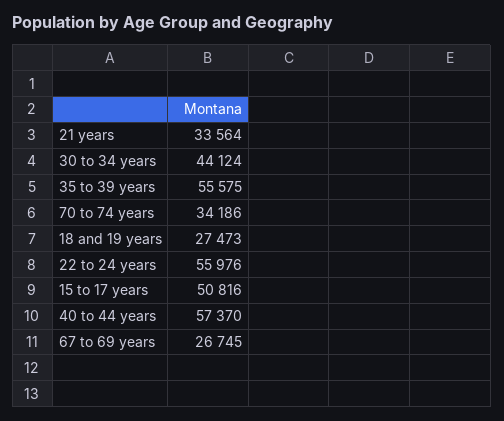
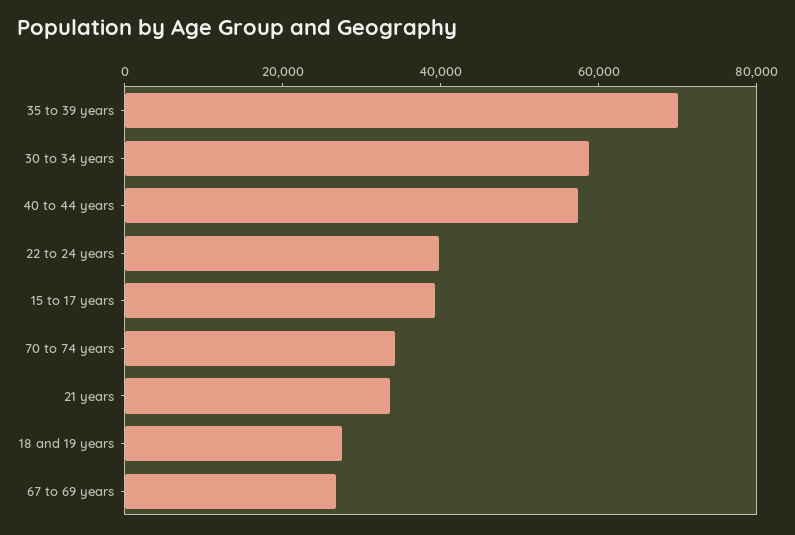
  {
    "21 years": 33564,
-   "30 to 34 years": 44124,
+   "30 to 34 years": 60000,
-   "35 to 39 years": 55575,
+   "35 to 39 years": 70000,
    "70 to 74 years": 34186,
    "18 and 19 years": 27473,
-   "22 to 24 years": 55976,
+   "22 to 24 years": 40000,
-   "15 to 17 years": 50816,
+   "15 to 17 years": 40000,
    "40 to 44 years": 57370,
    "67 to 69 years": 26745
  }

